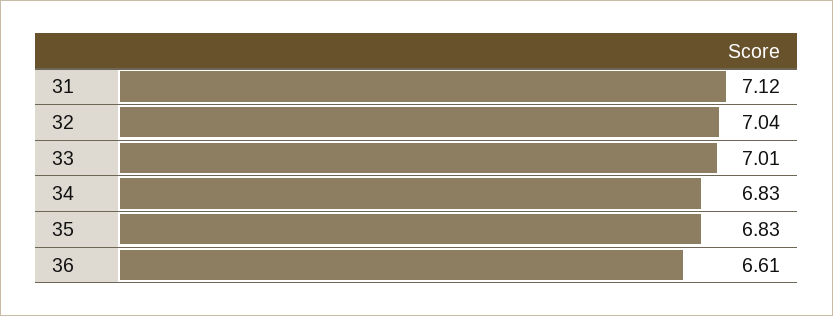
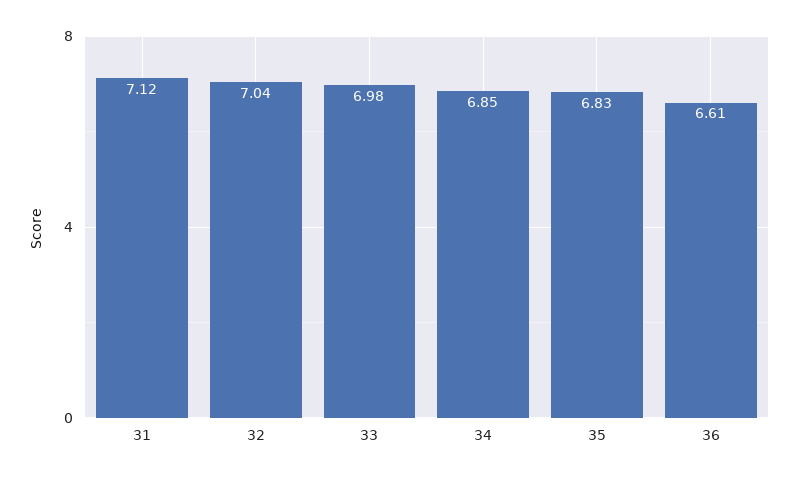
  {
    "31": 7.12,
    "32": 7.04,
-   "33": 7.01,
+   "33": 6.98,
-   "34": 6.83,
+   "34": 6.85,
    "35": 6.83,
    "36": 6.61
  }

